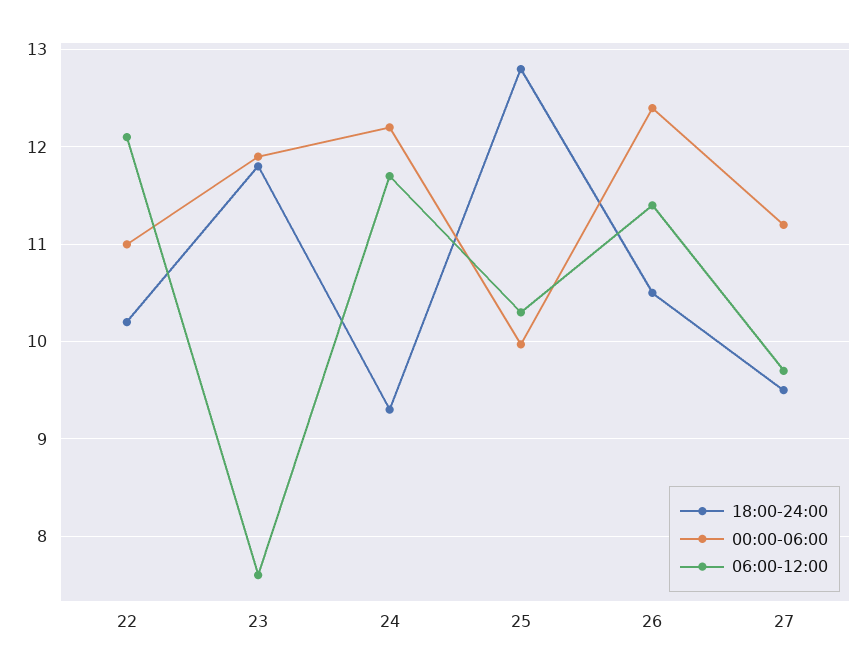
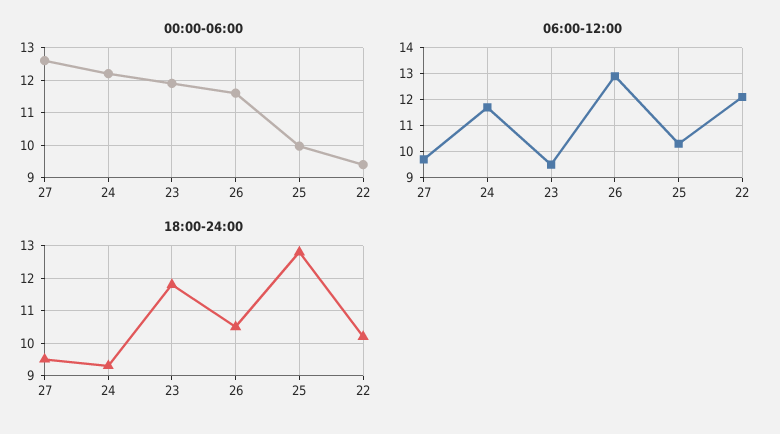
  {
    "18:00-24:00": {
      "22": 10.2,
      "23": 11.8,
      "24": 9.3,
      "25": 12.8,
      "26": 10.5,
      "27": 9.5
    },
    "00:00-06:00": {
-     "22": 11,
+     "22": 9.4,
      "23": 11.9,
      "24": 12.2,
      "25": 10,
-     "26": 12.4,
+     "26": 11.6,
-     "27": 11.2
+     "27": 12.6
    },
    "06:00-12:00": {
      "22": 12.1,
-     "23": 7.6,
+     "23": 9.5,
      "24": 11.7,
      "25": 10.3,
-     "26": 11.4,
+     "26": 13,
      "27": 9.7
    }
  }

